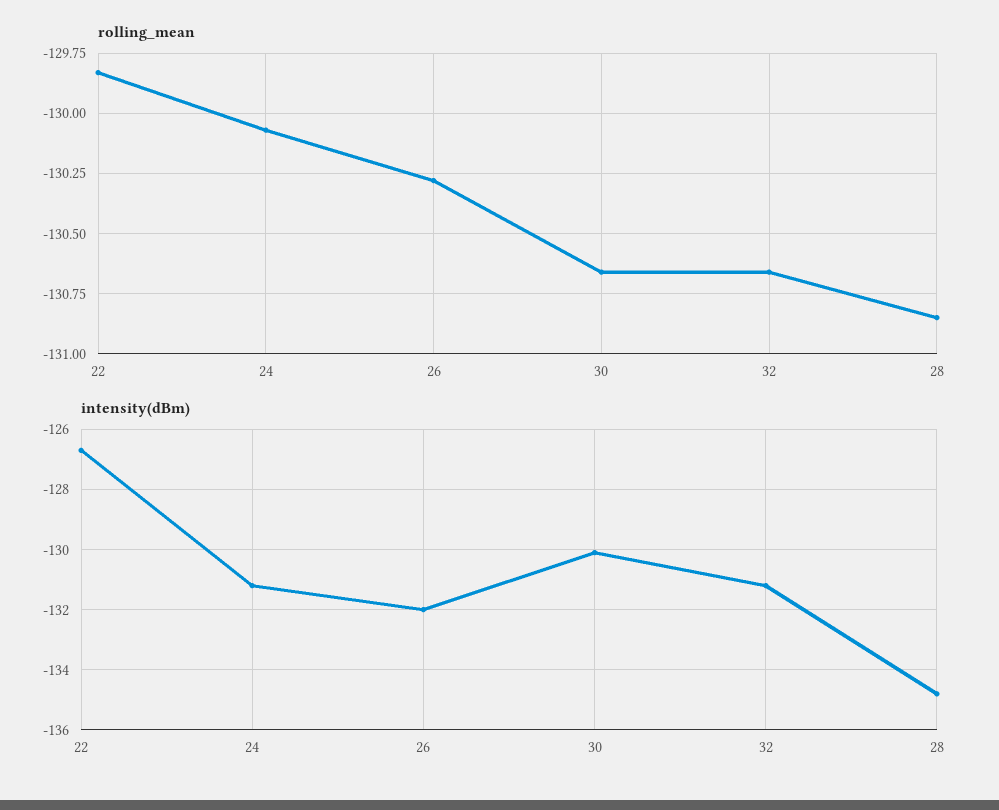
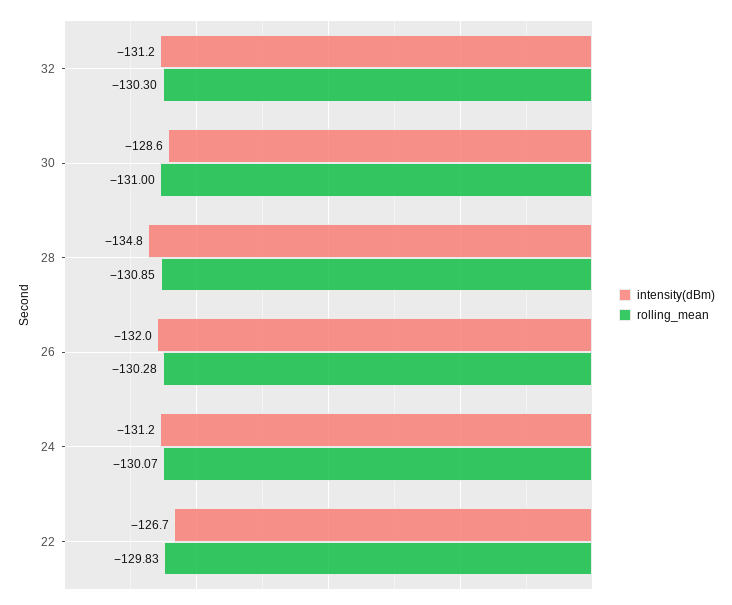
  {
    "rolling_mean": {
      "22": -129.83,
      "24": -130.07,
      "26": -130.28,
-     "30": -130.65,
+     "30": -131,
-     "32": -130.65,
+     "32": -130.3,
      "28": -130.85
    },
    "intensity(dBm)": {
      "22": -126.7,
      "24": -131.2,
      "26": -132,
-     "30": -130,
+     "30": -128.6,
      "32": -131.2,
      "28": -134.8
    }
  }

